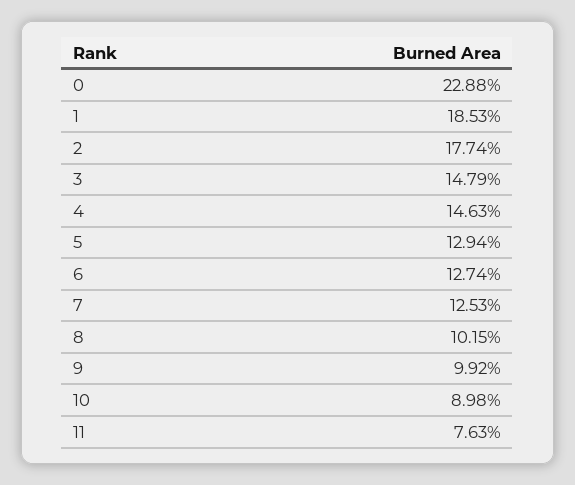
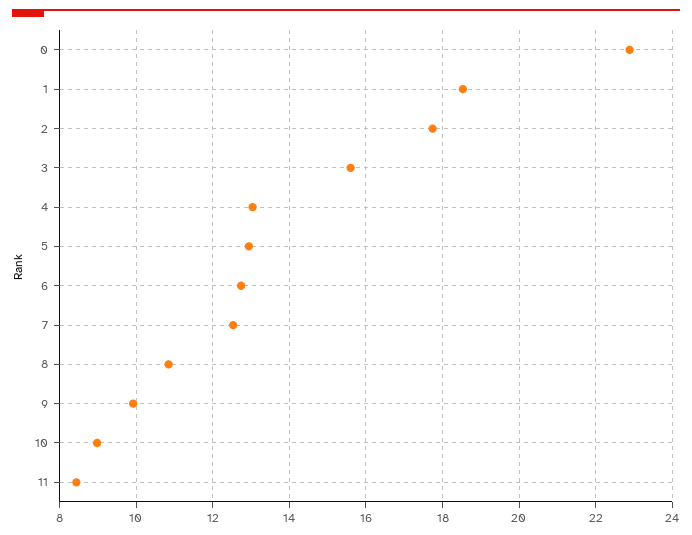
  {
    "0": 22.88,
    "1": 18.53,
    "2": 17.74,
-   "3": 14.79,
+   "3": 15.6,
-   "4": 14.63,
+   "4": 13,
    "5": 12.94,
    "6": 12.74,
    "7": 12.53,
-   "8": 10.15,
+   "8": 10.8,
    "9": 9.92,
    "10": 8.98,
-   "11": 7.63
+   "11": 8.4
  }

